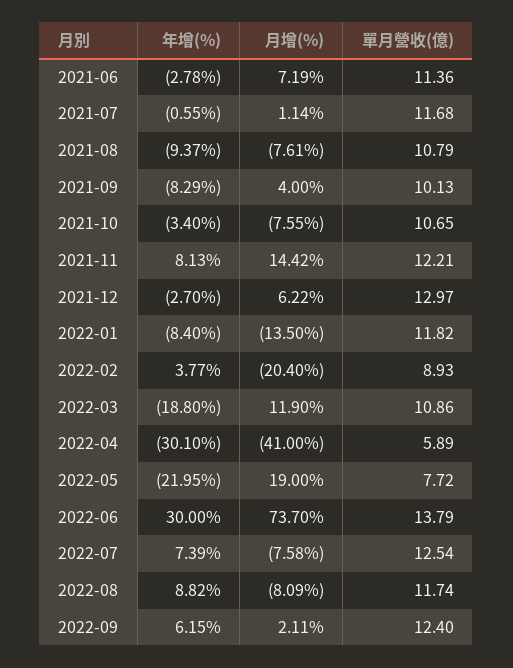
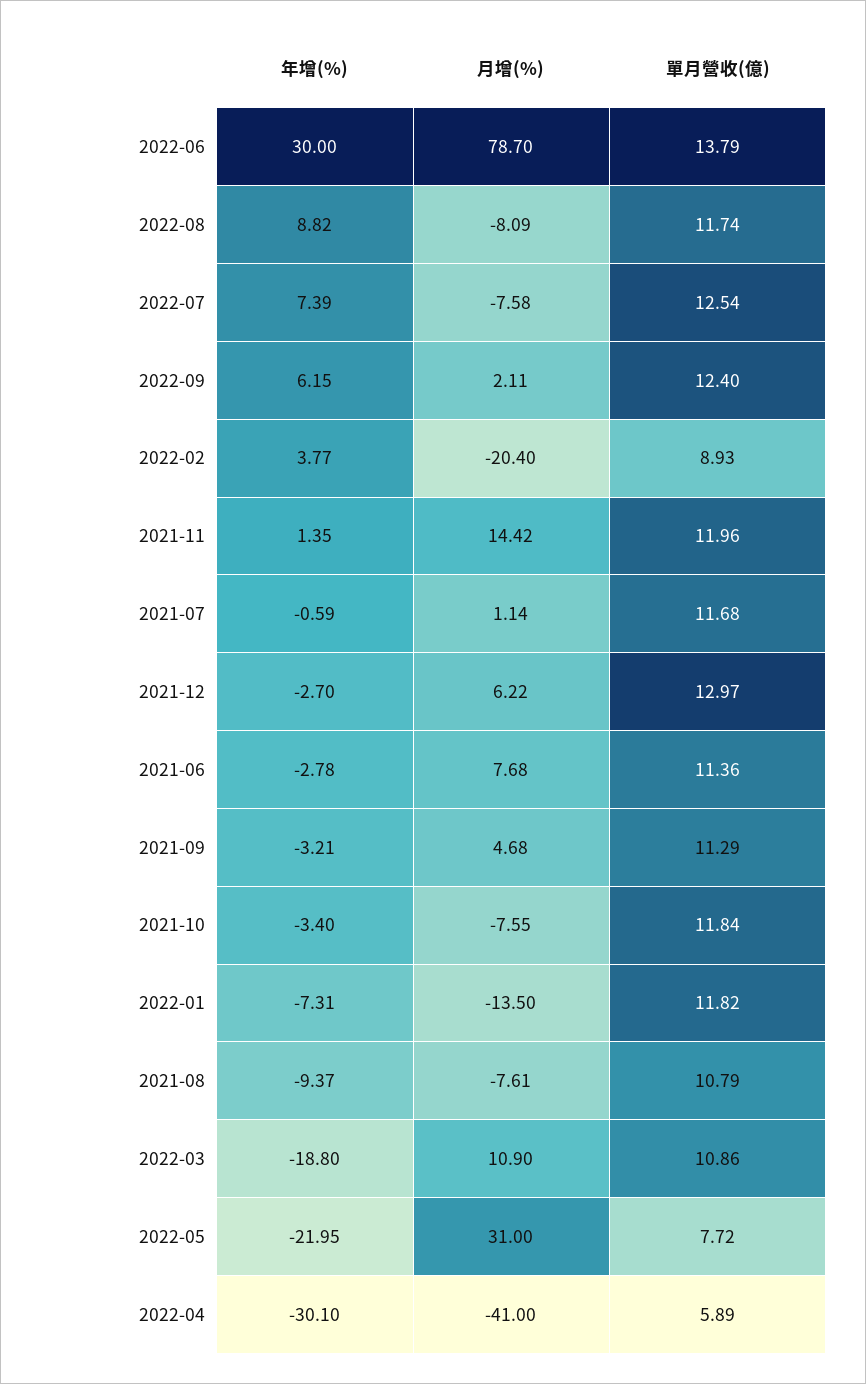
  {
    "年增(%)": {
      "2021-06": -2.78,
-     "2021-07": -0.55,
+     "2021-07": -0.59,
      "2021-08": -9.37,
-     "2021-09": -8.29,
+     "2021-09": -3.21,
      "2021-10": -3.4,
-     "2021-11": 8.13,
+     "2021-11": 1.35,
      "2021-12": -2.7,
-     "2022-01": -8.4,
+     "2022-01": -7.31,
      "2022-02": 3.77,
      "2022-03": -18.8,
      "2022-04": -30.1,
      "2022-05": -21.95,
      "2022-06": 30,
      "2022-07": 7.39,
      "2022-08": 8.82,
      "2022-09": 6.15
    },
    "月增(%)": {
-     "2021-06": 7.19,
+     "2021-06": 7.68,
      "2021-07": 1.14,
      "2021-08": -7.61,
-     "2021-09": 4,
+     "2021-09": 4.68,
      "2021-10": -7.55,
      "2021-11": 14.42,
      "2021-12": 6.22,
      "2022-01": -13.5,
      "2022-02": -20.4,
-     "2022-03": 11.9,
+     "2022-03": 10.9,
      "2022-04": -41,
-     "2022-05": 19,
+     "2022-05": 31,
-     "2022-06": 73.7,
+     "2022-06": 78.7,
      "2022-07": -7.58,
      "2022-08": -8.09,
      "2022-09": 2.11
    },
    "單月營收(億)": {
      "2021-06": 11.36,
      "2021-07": 11.68,
      "2021-08": 10.79,
-     "2021-09": 10.13,
+     "2021-09": 11.29,
-     "2021-10": 10.65,
+     "2021-10": 11.84,
-     "2021-11": 12.21,
+     "2021-11": 11.96,
      "2021-12": 12.97,
      "2022-01": 11.82,
      "2022-02": 8.93,
      "2022-03": 10.86,
      "2022-04": 5.89,
      "2022-05": 7.72,
      "2022-06": 13.79,
      "2022-07": 12.54,
      "2022-08": 11.74,
      "2022-09": 12.4
    }
  }

